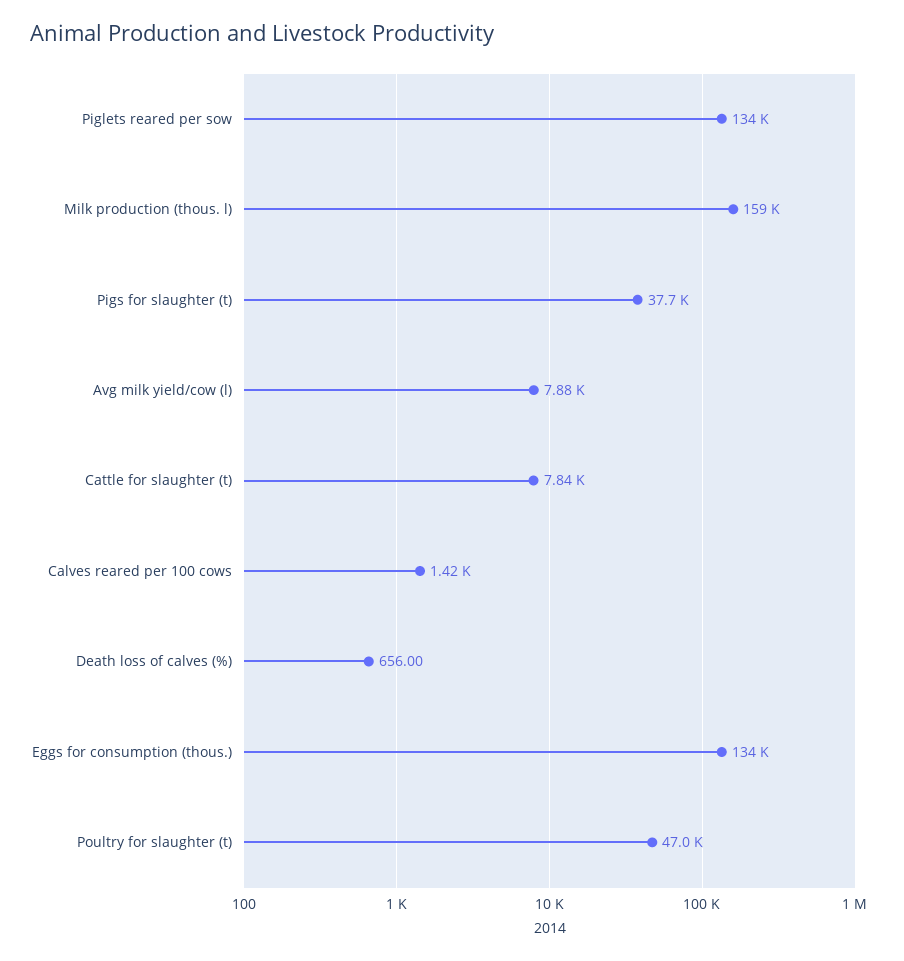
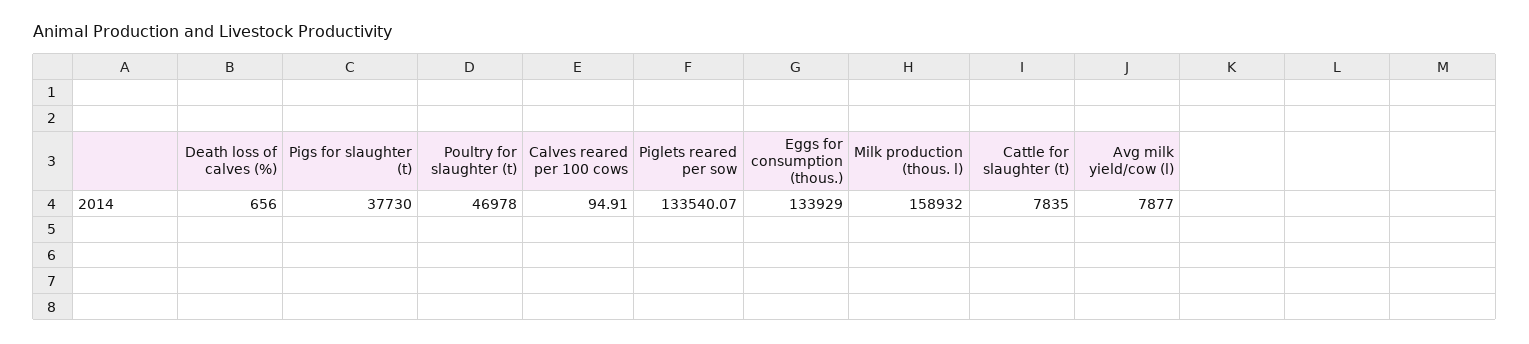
  {
    "Piglets reared per sow": 133540.07,
    "Milk production (thous. l)": 158932,
    "Pigs for slaughter (t)": 37730,
    "Avg milk yield/cow (l)": 7877,
    "Cattle for slaughter (t)": 7835,
-   "Calves reared per 100 cows": 1420,
+   "Calves reared per 100 cows": 94.91,
    "Death loss of calves (%)": 656,
    "Eggs for consumption (thous.)": 133929,
    "Poultry for slaughter (t)": 46978
  }

